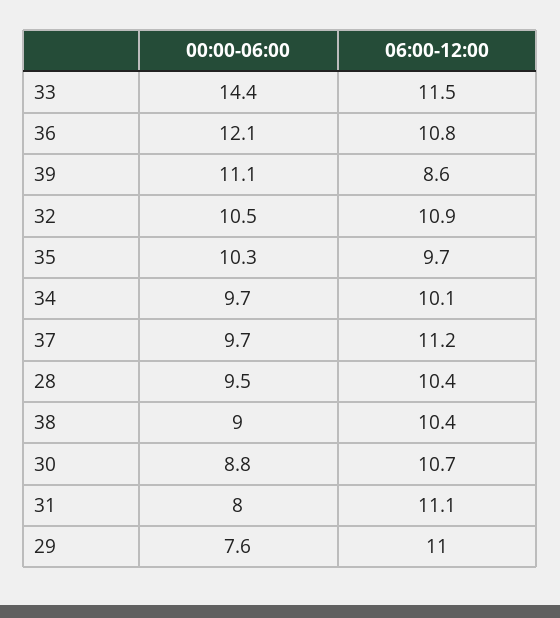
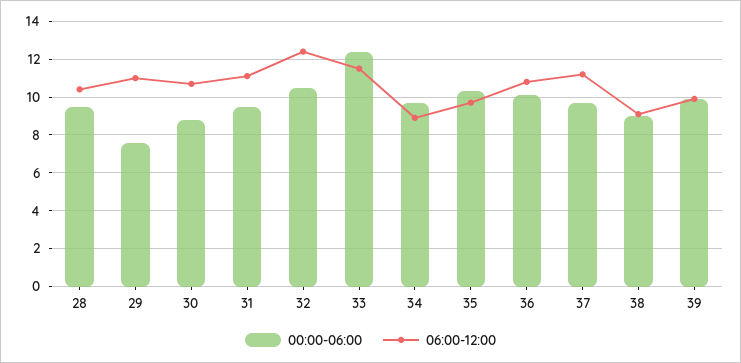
  {
    "00:00-06:00": {
-     "33": 14.4,
+     "33": 12.5,
-     "36": 12.1,
+     "36": 10,
-     "39": 11.1,
+     "39": 10,
      "32": 10.5,
      "35": 10.3,
      "34": 9.7,
      "37": 9.7,
      "28": 9.5,
      "38": 9,
      "30": 8.8,
-     "31": 8,
+     "31": 9.5,
      "29": 7.6
    },
    "06:00-12:00": {
      "33": 11.5,
      "36": 10.8,
-     "39": 8.6,
+     "39": 10,
-     "32": 10.9,
+     "32": 12.5,
      "35": 9.7,
-     "34": 10.1,
+     "34": 9,
      "37": 11.2,
      "28": 10.4,
-     "38": 10.4,
+     "38": 9,
      "30": 10.7,
      "31": 11.1,
      "29": 11
    }
  }

